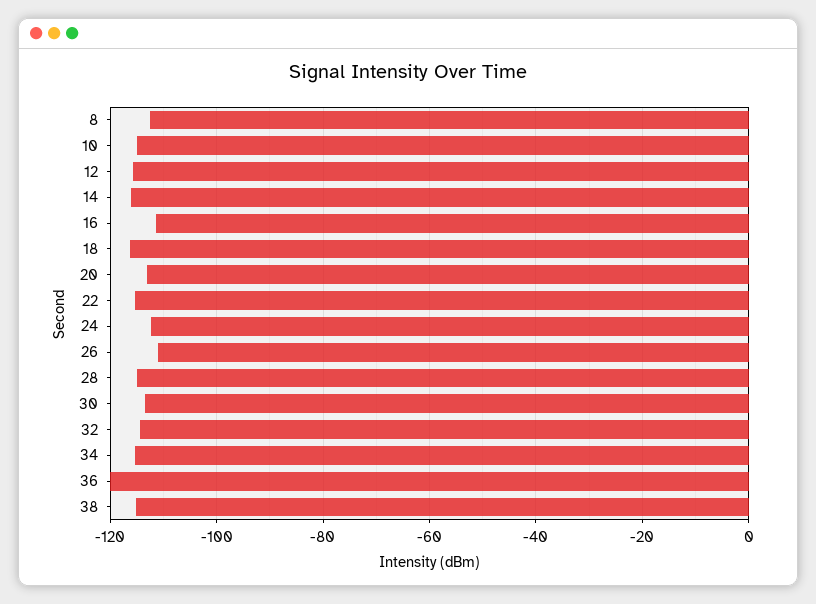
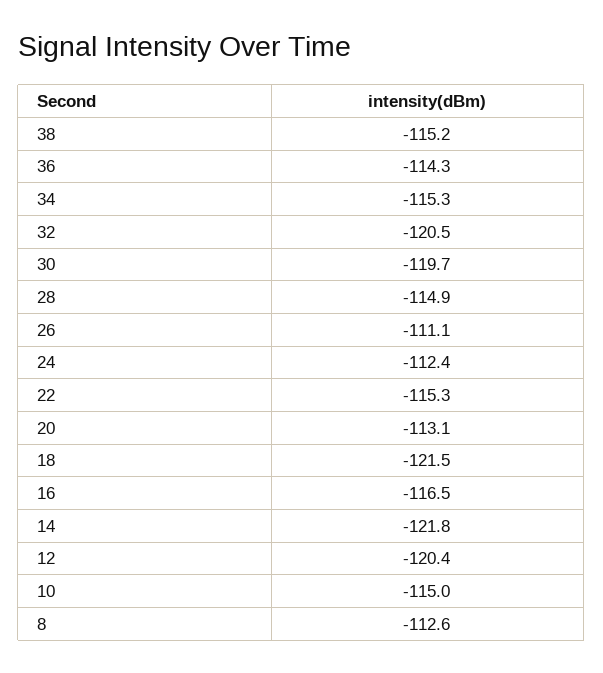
  {
    "8": -112.6,
    "10": -115,
-   "12": -116,
+   "12": -120.4,
-   "14": -116,
+   "14": -121.8,
-   "16": -112,
+   "16": -116.5,
-   "18": -116,
+   "18": -121.5,
    "20": -113.1,
    "22": -115.3,
    "24": -112.4,
    "26": -111.1,
    "28": -114.9,
-   "30": -114,
+   "30": -119.7,
-   "32": -114,
+   "32": -120.5,
    "34": -115.3,
-   "36": -120,
+   "36": -114.3,
    "38": -115.2
  }

